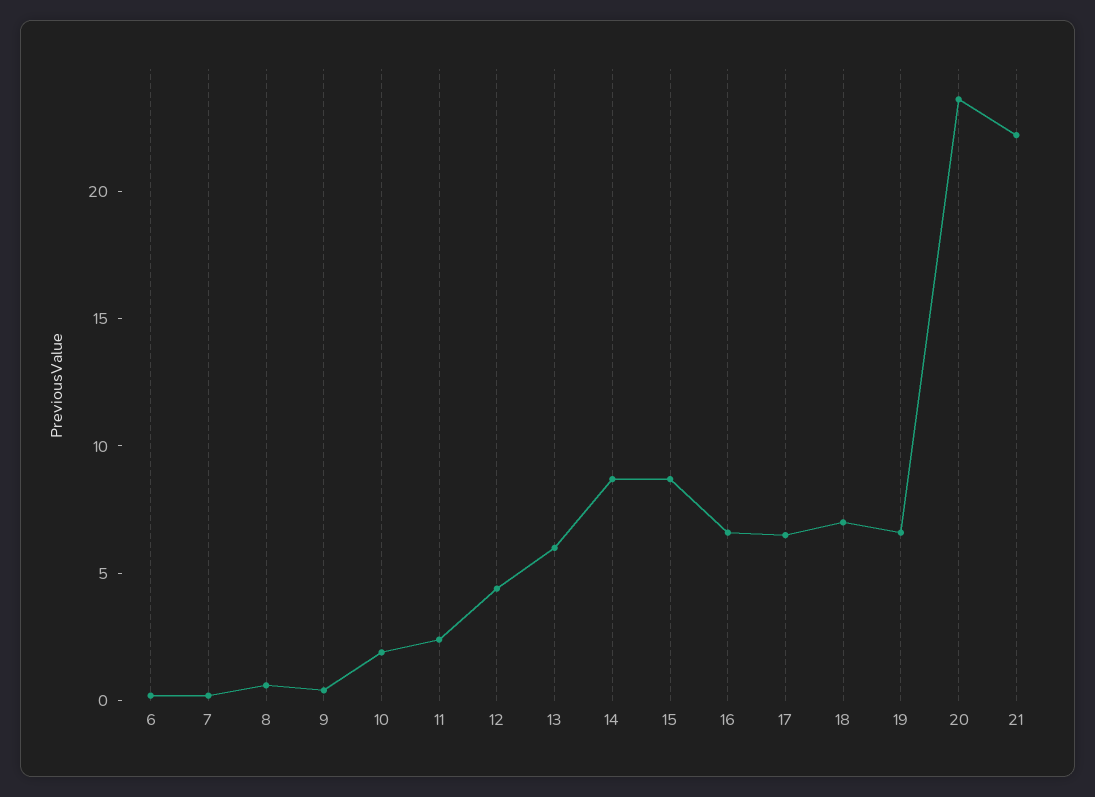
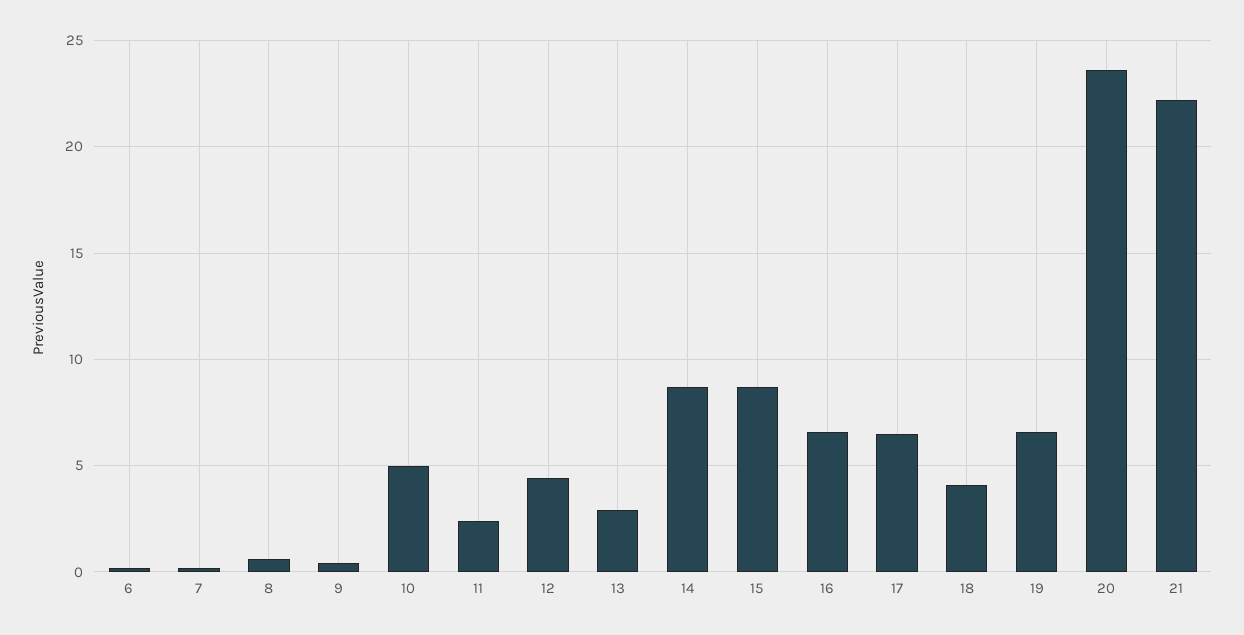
  {
    "6": 0,
    "7": 0,
    "8": 0.5,
    "9": 0.5,
-   "10": 2,
+   "10": 5,
    "11": 2.5,
    "12": 4.5,
-   "13": 6,
+   "13": 3,
    "14": 8.5,
    "15": 8.5,
    "16": 6.5,
    "17": 6.5,
-   "18": 7,
+   "18": 4,
    "19": 6.5,
    "20": 23.5,
    "21": 22
  }

